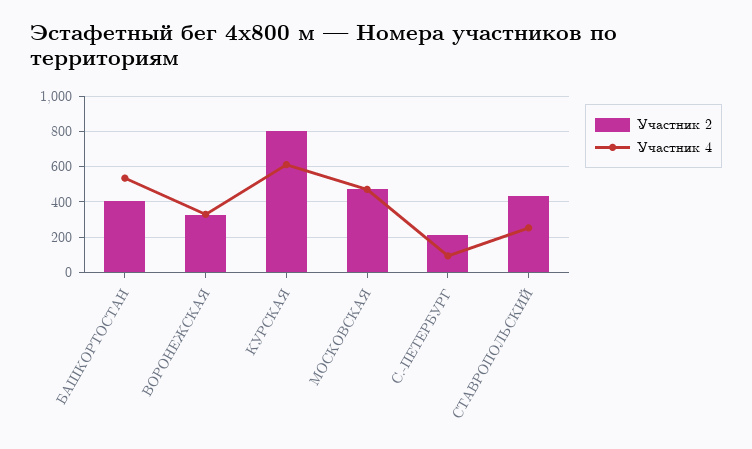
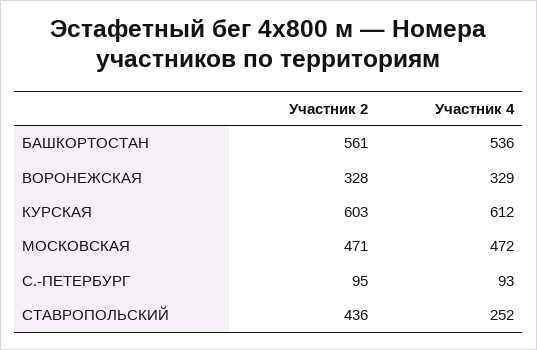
  {
    "Участник 2": {
-     "БАШКОРТОСТАН": 400,
+     "БАШКОРТОСТАН": 561,
      "ВОРОНЕЖСКАЯ": 328,
-     "КУРСКАЯ": 800,
+     "КУРСКАЯ": 603,
      "МОСКОВСКАЯ": 471,
-     "С.-ПЕТЕРБУРГ": 200,
+     "С.-ПЕТЕРБУРГ": 95,
      "СТАВРОПОЛЬСКИЙ": 436
    },
    "Участник 4": {
      "БАШКОРТОСТАН": 536,
      "ВОРОНЕЖСКАЯ": 329,
      "КУРСКАЯ": 612,
      "МОСКОВСКАЯ": 472,
      "С.-ПЕТЕРБУРГ": 93,
      "СТАВРОПОЛЬСКИЙ": 252
    }
  }

